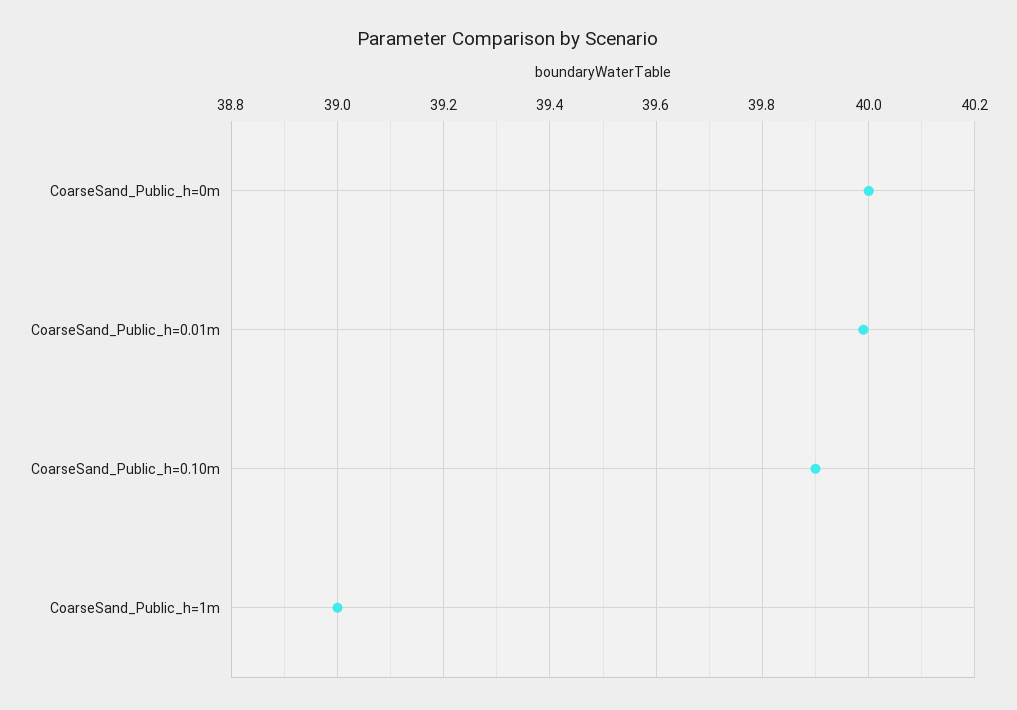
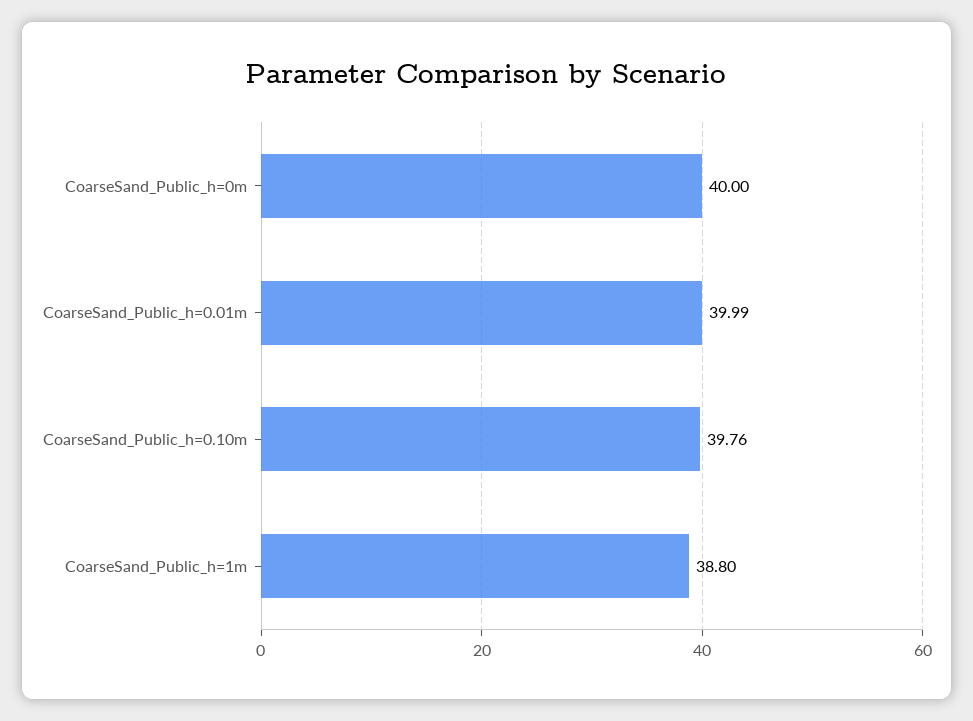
  {
    "CoarseSand_Public_h=0m": 40,
    "CoarseSand_Public_h=0.01m": 39.99,
-   "CoarseSand_Public_h=0.10m": 39.9,
+   "CoarseSand_Public_h=0.10m": 39.76,
-   "CoarseSand_Public_h=1m": 39
+   "CoarseSand_Public_h=1m": 38.8
  }

